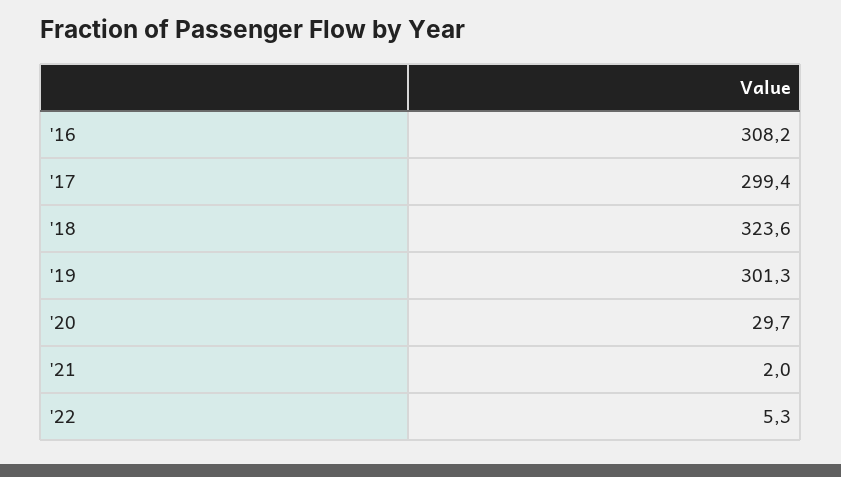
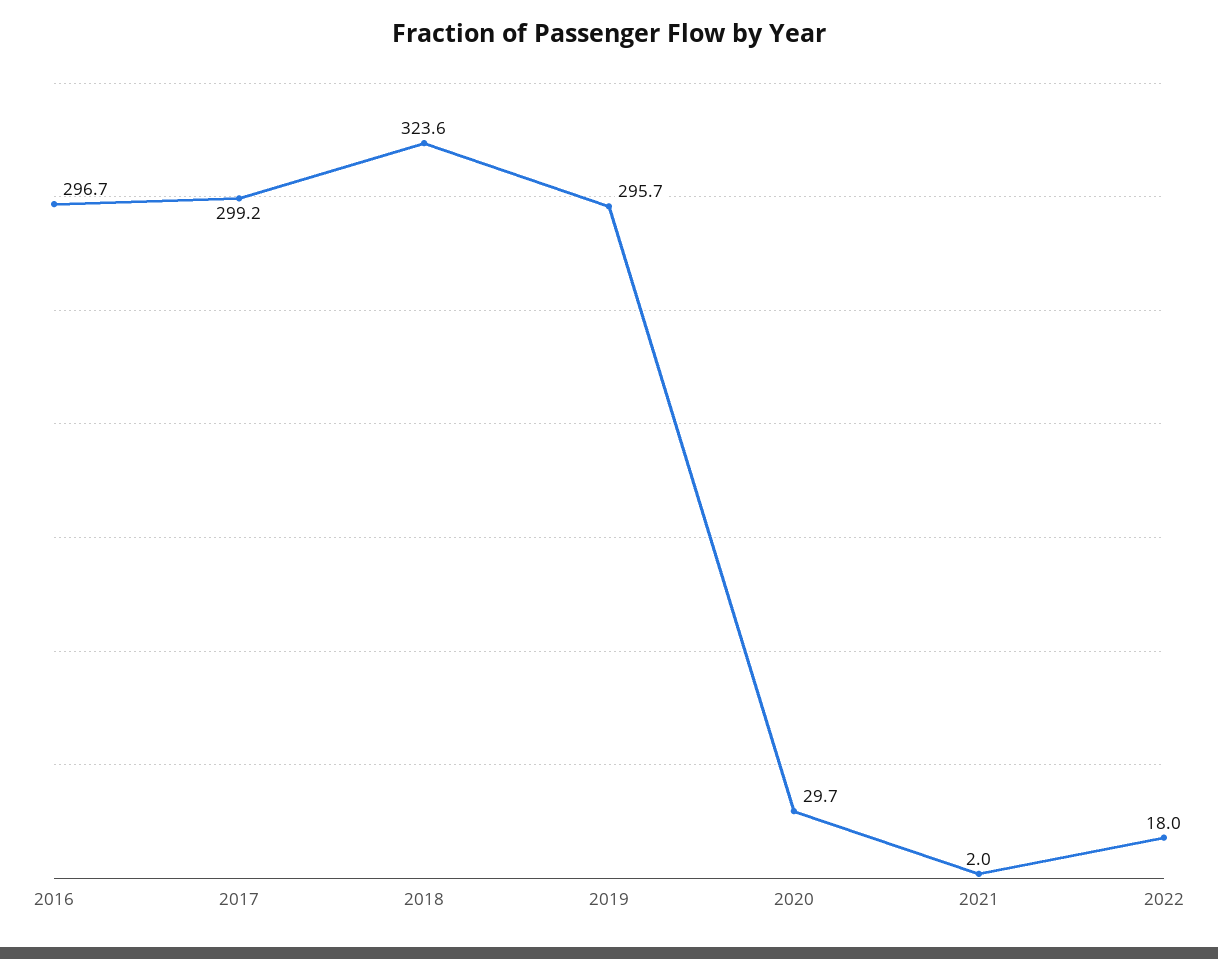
  {
-   "'16": 308.2,
+   "'16": 296.7,
-   "'17": 299.4,
+   "'17": 299.2,
    "'18": 323.6,
-   "'19": 301.3,
+   "'19": 295.7,
    "'20": 29.7,
    "'21": 2,
-   "'22": 5.3
+   "'22": 18
  }

